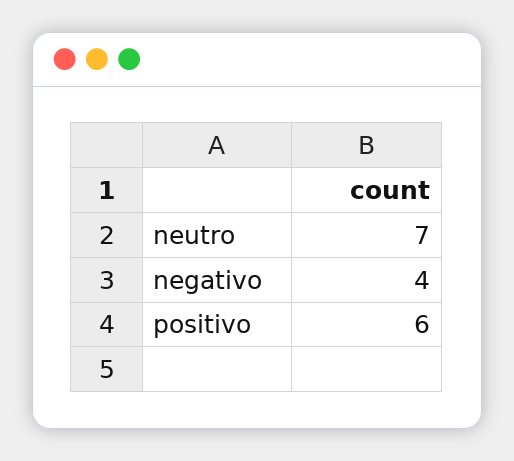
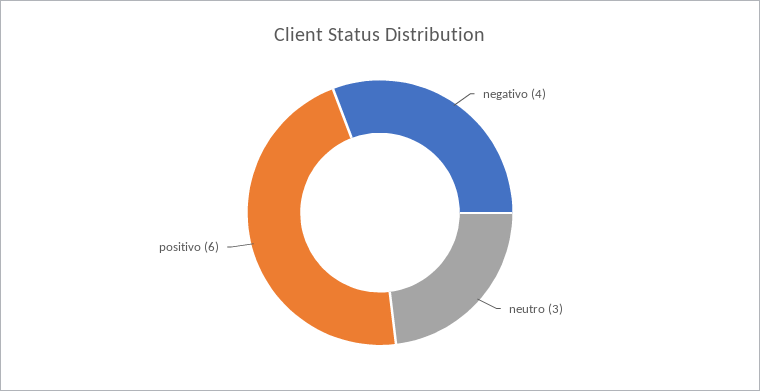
  {
-   "neutro": 7,
+   "neutro": 3,
    "negativo": 4,
    "positivo": 6
  }

